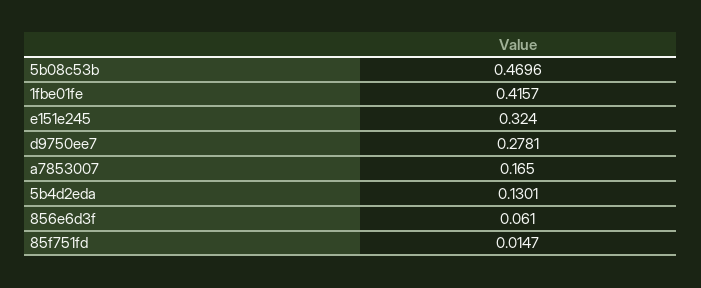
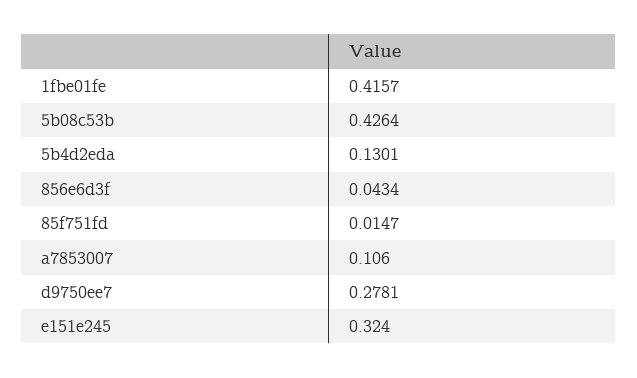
  {
-   "5b08c53b": 0.4696,
+   "5b08c53b": 0.4264,
    "1fbe01fe": 0.4157,
    "e151e245": 0.324,
    "d9750ee7": 0.2781,
-   "a7853007": 0.165,
+   "a7853007": 0.106,
    "5b4d2eda": 0.1301,
-   "856e6d3f": 0.061,
+   "856e6d3f": 0.0434,
    "85f751fd": 0.0147
  }

